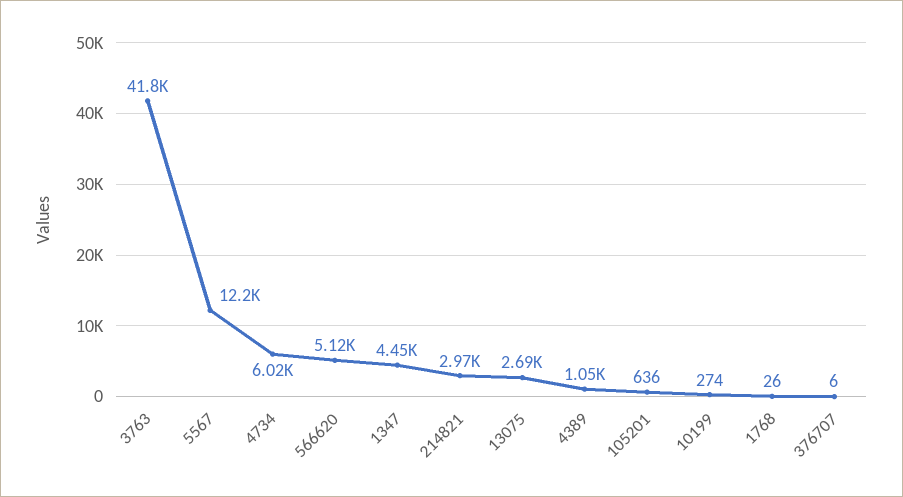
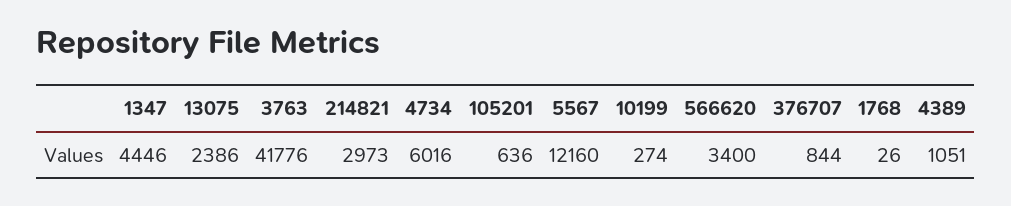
  {
    "3763": 41776,
    "5567": 12160,
    "4734": 6016,
-   "566620": 5120,
+   "566620": 3400,
    "1347": 4446,
    "214821": 2973,
-   "13075": 2690,
+   "13075": 2386,
    "4389": 1051,
    "105201": 636,
    "10199": 274,
    "1768": 26,
-   "376707": 6
+   "376707": 844
  }

